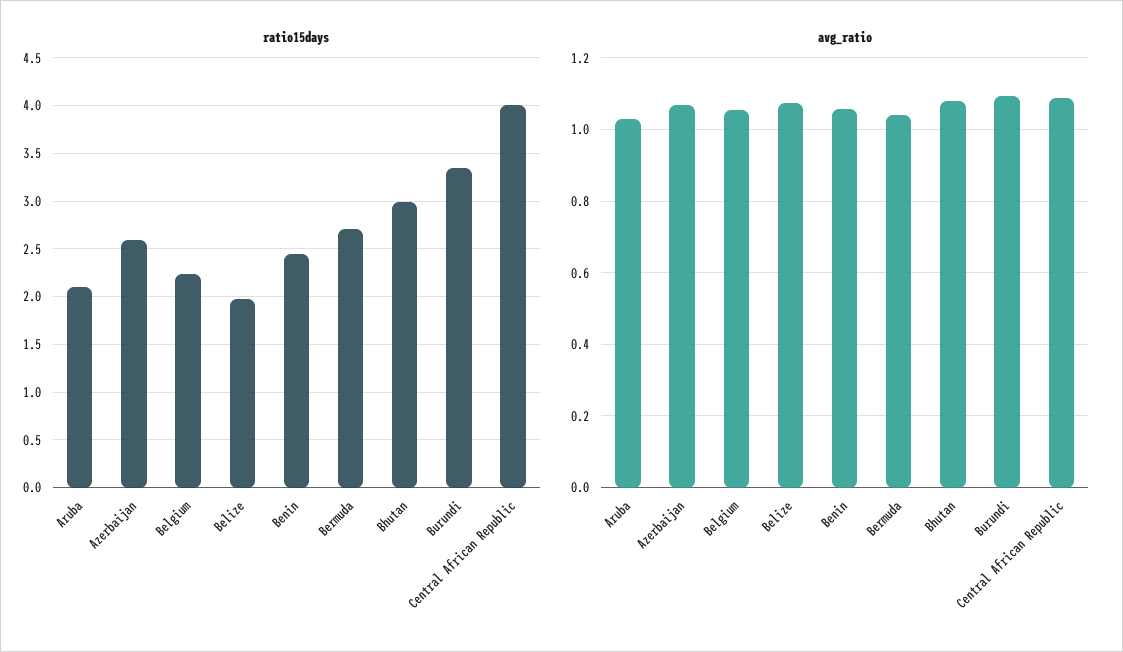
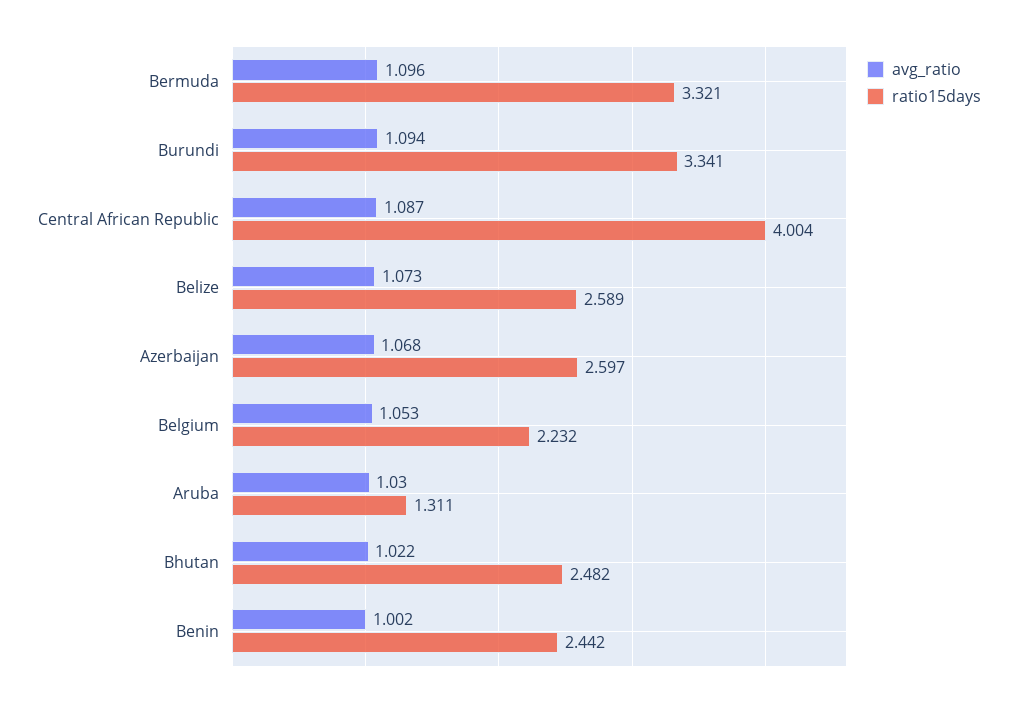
  {
    "ratio15days": {
-     "Aruba": 2.1,
+     "Aruba": 1.311,
      "Azerbaijan": 2.597,
      "Belgium": 2.232,
-     "Belize": 2,
+     "Belize": 2.589,
      "Benin": 2.442,
-     "Bermuda": 2.7,
+     "Bermuda": 3.321,
-     "Bhutan": 3,
+     "Bhutan": 2.482,
      "Burundi": 3.341,
      "Central African Republic": 4.004
    },
    "avg_ratio": {
      "Aruba": 1.03,
      "Azerbaijan": 1.068,
      "Belgium": 1.053,
      "Belize": 1.073,
-     "Benin": 1.06,
+     "Benin": 1.002,
-     "Bermuda": 1.04,
+     "Bermuda": 1.096,
-     "Bhutan": 1.08,
+     "Bhutan": 1.022,
      "Burundi": 1.094,
      "Central African Republic": 1.087
    }
  }

